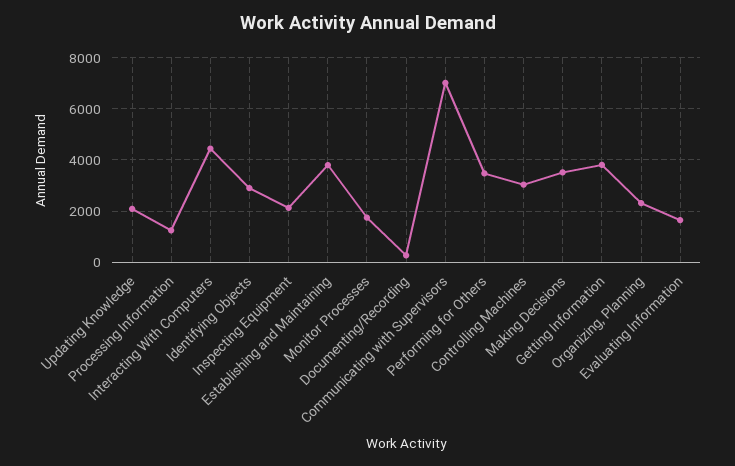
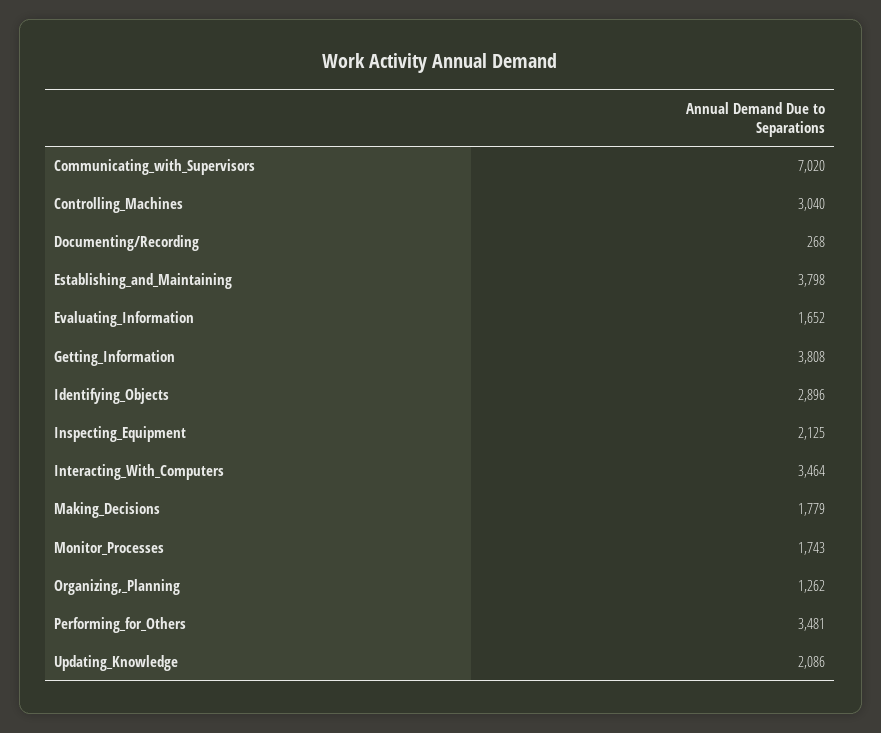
  {
    "Updating Knowledge": 2086,
-   "Processing Information": 1250,
-   "Interacting With Computers": 4500,
+   "Interacting With Computers": 3464,
    "Identifying Objects": 2896,
    "Inspecting Equipment": 2125,
    "Establishing and Maintaining": 3798,
    "Monitor Processes": 1743,
    "Documenting/Recording": 268,
    "Communicating with Supervisors": 7020,
    "Performing for Others": 3481,
    "Controlling Machines": 3040,
-   "Making Decisions": 3500,
+   "Making Decisions": 1779,
    "Getting Information": 3808,
-   "Organizing, Planning": 2250,
+   "Organizing, Planning": 1262,
    "Evaluating Information": 1652
  }

